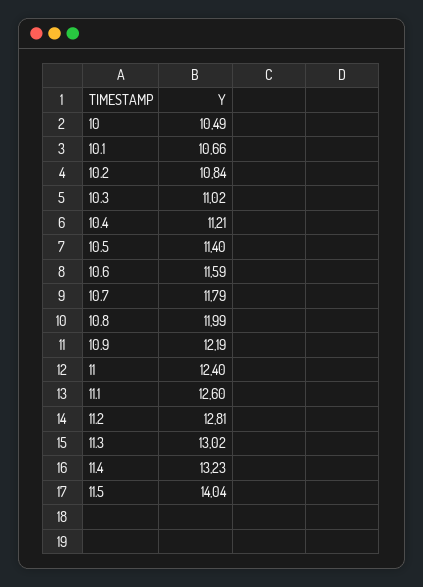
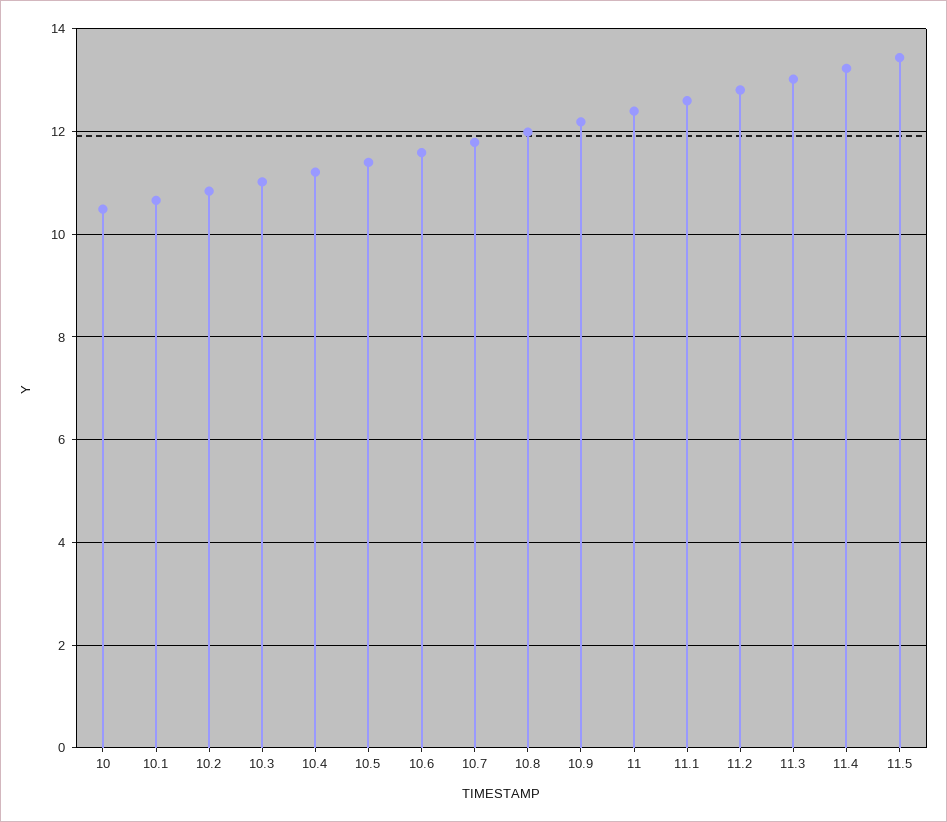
  {
    "10": 10.49,
    "10.1": 10.66,
    "10.2": 10.84,
    "10.3": 11.02,
    "10.4": 11.21,
    "10.5": 11.4,
    "10.6": 11.59,
    "10.7": 11.79,
    "10.8": 11.99,
    "10.9": 12.19,
    "11": 12.4,
    "11.1": 12.6,
    "11.2": 12.81,
    "11.3": 13.02,
    "11.4": 13.23,
-   "11.5": 14.04
+   "11.5": 13.4
  }

